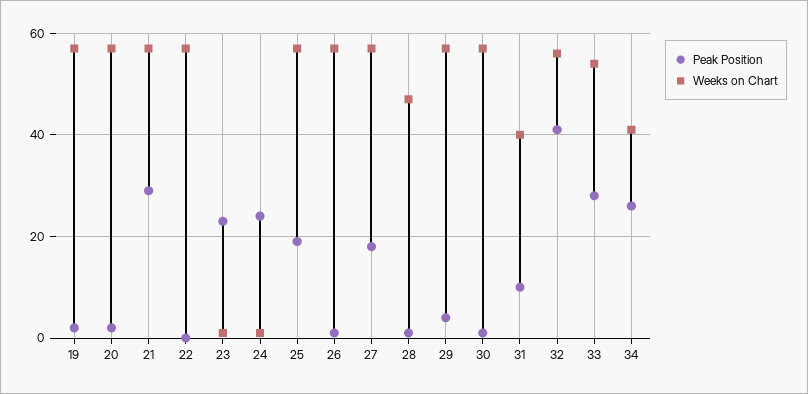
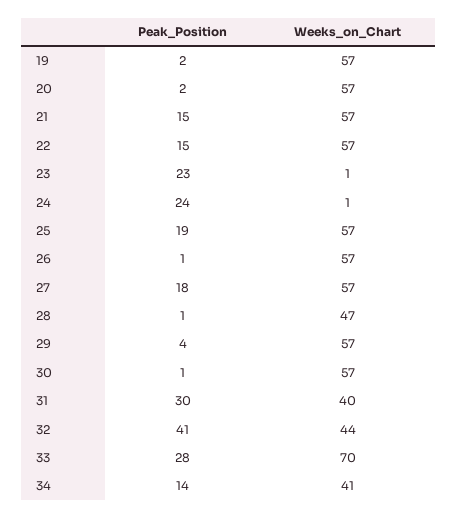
  {
    "Peak Position": {
      "19": 2,
      "20": 2,
-     "21": 30,
+     "21": 15,
-     "22": 0,
+     "22": 15,
      "23": 23,
      "24": 24,
      "25": 19,
      "26": 1,
      "27": 18,
      "28": 1,
      "29": 4,
      "30": 1,
-     "31": 10,
+     "31": 30,
      "32": 41,
      "33": 28,
-     "34": 25
+     "34": 14
    },
    "Weeks on Chart": {
      "19": 57,
      "20": 57,
      "21": 57,
      "22": 57,
      "23": 1,
      "24": 1,
      "25": 57,
      "26": 57,
      "27": 57,
      "28": 47,
      "29": 57,
      "30": 57,
      "31": 40,
-     "32": 55,
+     "32": 44,
-     "33": 55,
+     "33": 70,
      "34": 41
    }
  }

